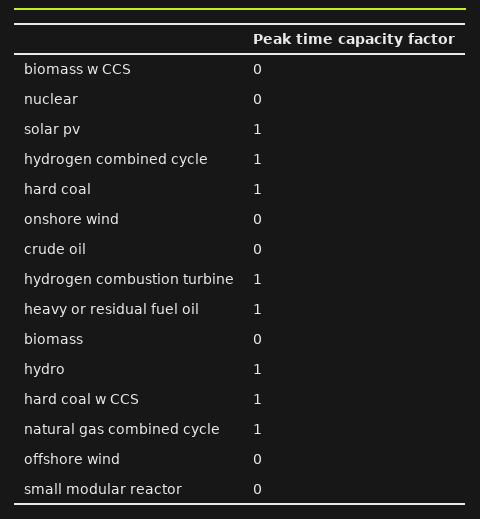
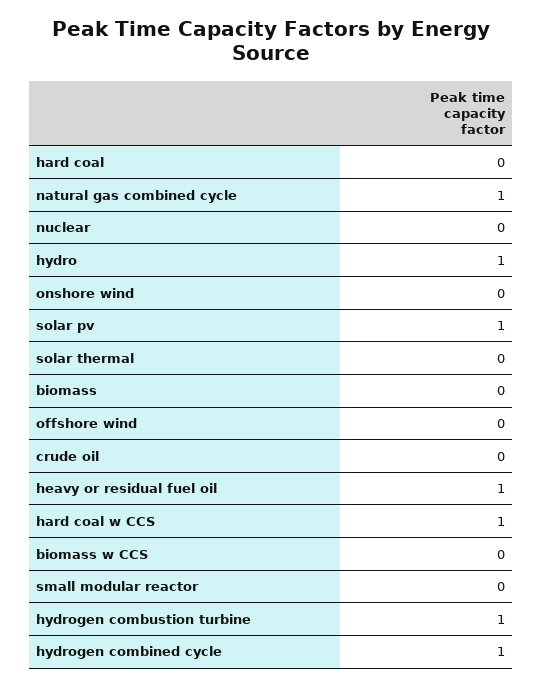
  {
    "biomass w CCS": 0,
    "nuclear": 0,
    "solar pv": 1,
    "hydrogen combined cycle": 1,
-   "hard coal": 1,
+   "hard coal": 0,
    "onshore wind": 0,
    "crude oil": 0,
    "hydrogen combustion turbine": 1,
    "heavy or residual fuel oil": 1,
    "biomass": 0,
    "hydro": 1,
    "hard coal w CCS": 1,
    "natural gas combined cycle": 1,
    "offshore wind": 0,
-   "small modular reactor": 0
+   "small modular reactor": 0,
+   "solar thermal": 0
  }

